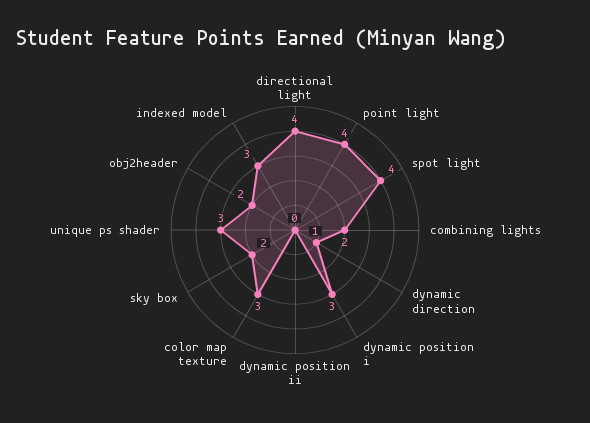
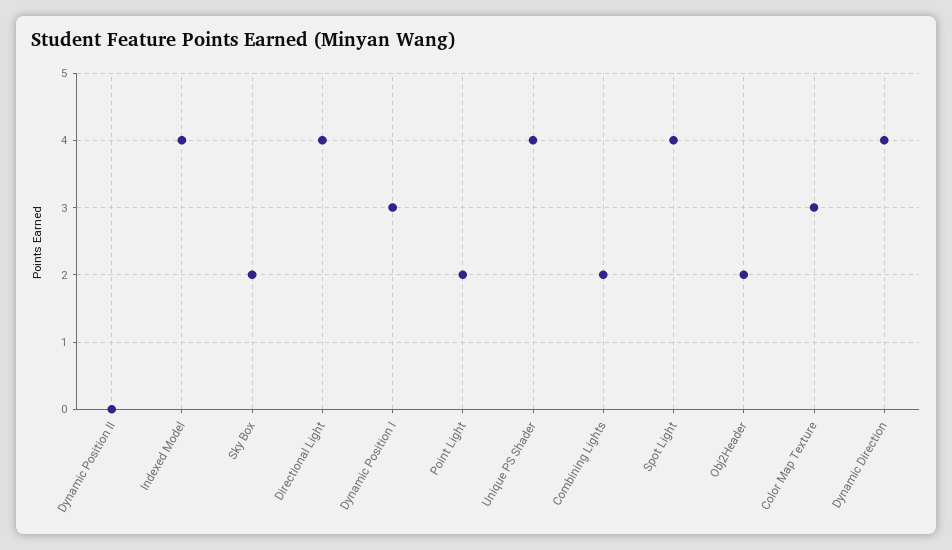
  {
    "directional light": 4,
-   "point light": 4,
+   "point light": 2,
    "spot light": 4,
    "combining lights": 2,
-   "dynamic direction": 1,
+   "dynamic direction": 4,
    "dynamic position i": 3,
    "dynamic position ii": 0,
    "color map texture": 3,
    "sky box": 2,
-   "unique ps shader": 3,
+   "unique ps shader": 4,
    "obj2header": 2,
-   "indexed model": 3
+   "indexed model": 4
  }

